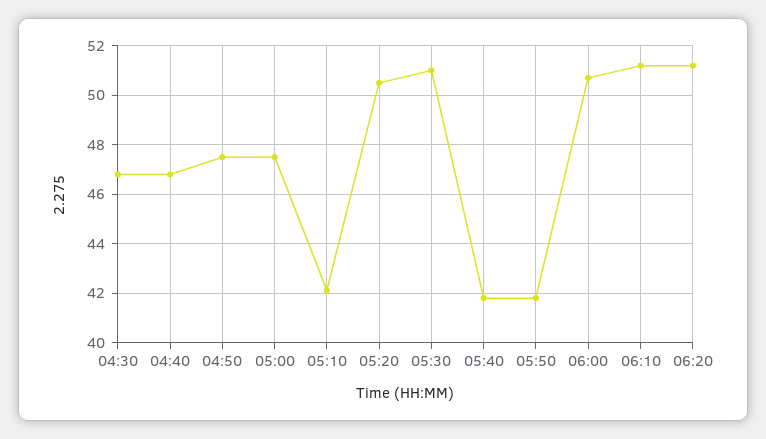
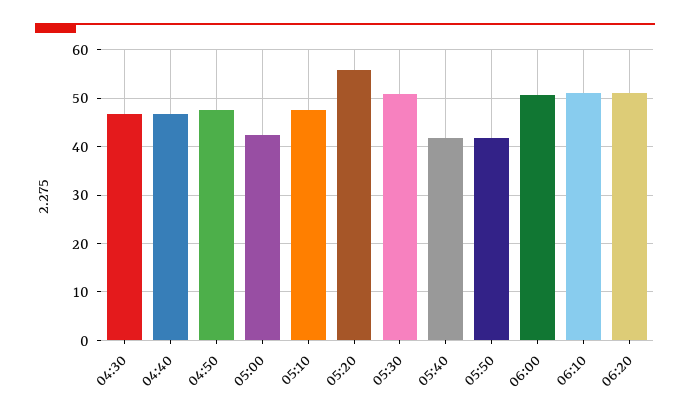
  {
    "04:30": 47,
    "04:40": 47,
    "04:50": 47.5,
-   "05:00": 47.5,
+   "05:00": 42,
-   "05:10": 42,
+   "05:10": 48,
-   "05:20": 50.5,
+   "05:20": 56,
    "05:30": 51,
    "05:40": 42,
    "05:50": 42,
    "06:00": 50.5,
    "06:10": 51,
    "06:20": 51
  }

